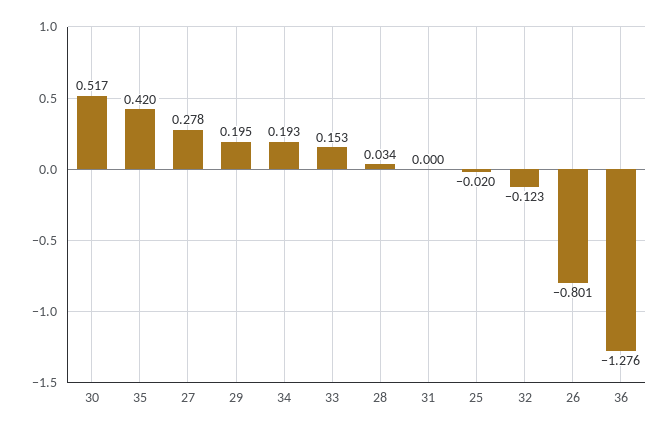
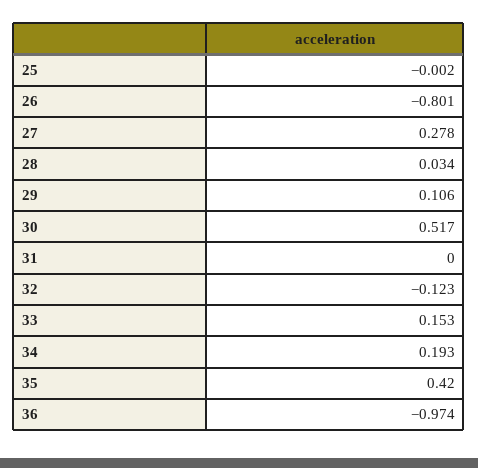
  {
    "30": 0.517,
    "35": 0.42,
    "27": 0.278,
-   "29": 0.195,
+   "29": 0.106,
    "34": 0.193,
    "33": 0.153,
    "28": 0.034,
    "31": 0,
-   "25": -0.02,
+   "25": -0.002,
    "32": -0.123,
    "26": -0.801,
-   "36": -1.276
+   "36": -0.974
  }

